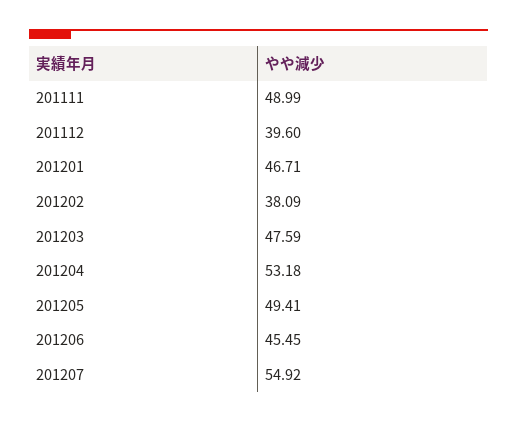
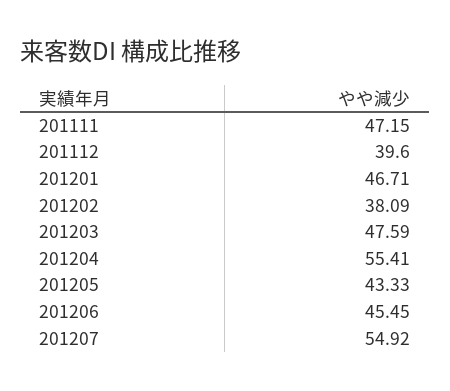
  {
-   "201111": 48.99,
+   "201111": 47.15,
    "201112": 39.6,
    "201201": 46.71,
    "201202": 38.09,
    "201203": 47.59,
-   "201204": 53.18,
+   "201204": 55.41,
-   "201205": 49.41,
+   "201205": 43.33,
    "201206": 45.45,
    "201207": 54.92
  }

